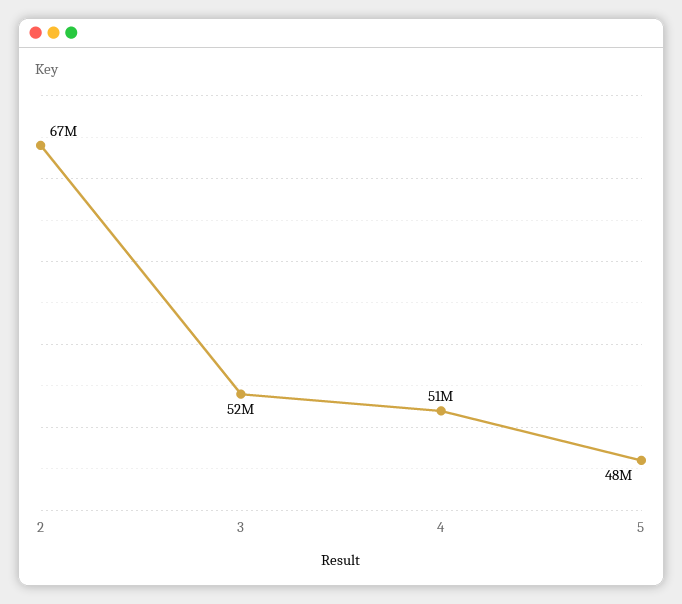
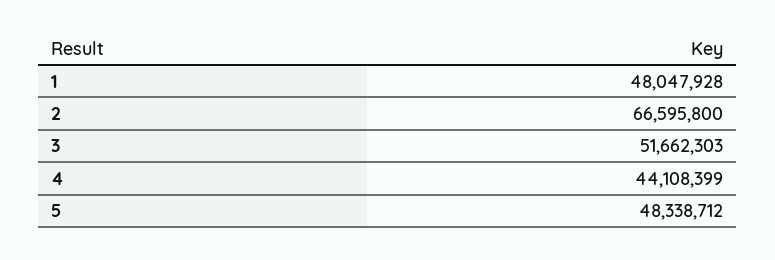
  {
    "2": 66595800,
    "3": 51662303,
-   "4": 51000000,
+   "4": 44108399,
-   "5": 48338712
+   "5": 48338712,
+   "1": 48047928
  }

